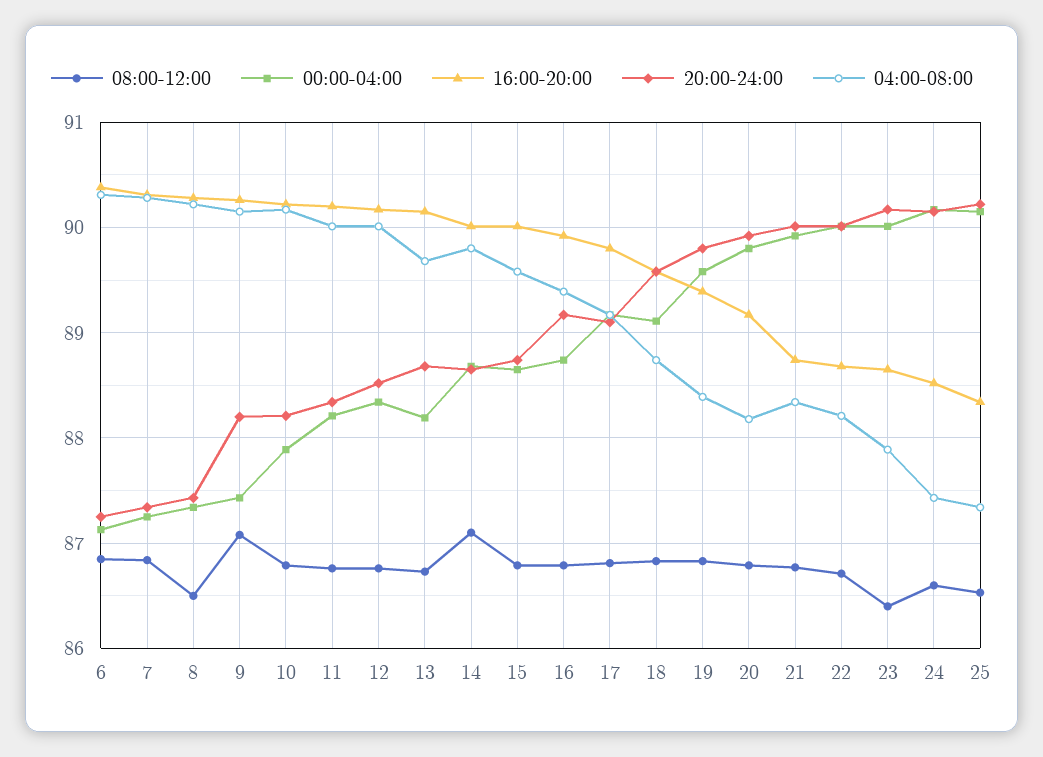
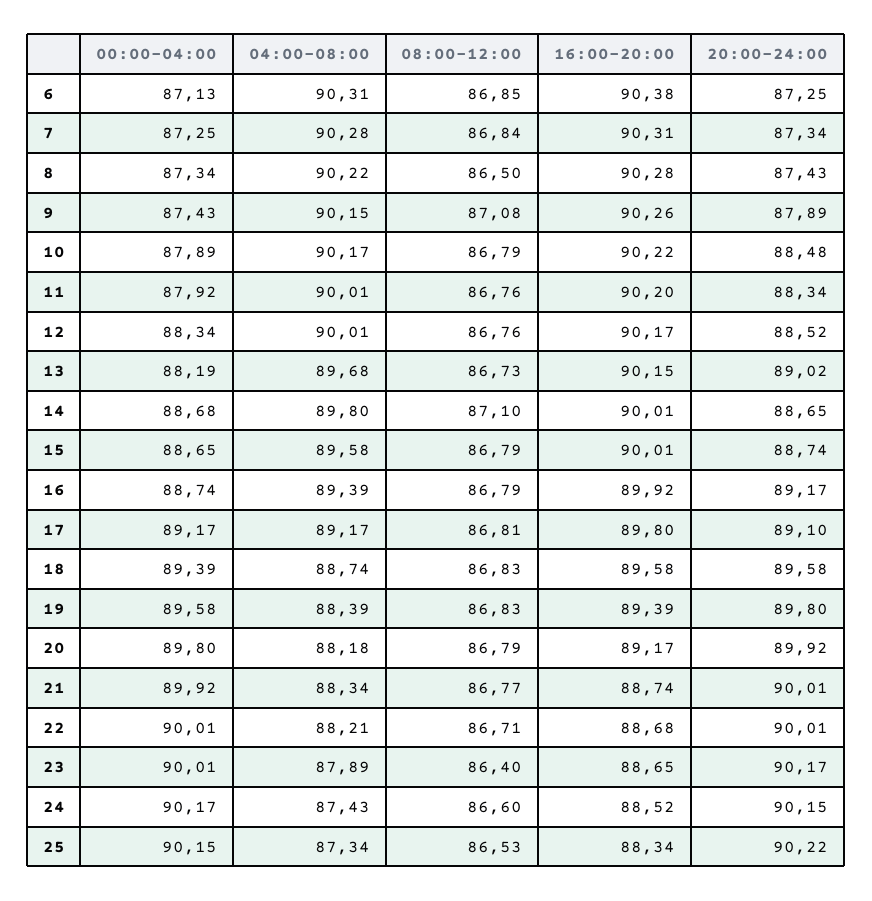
  {
    "08:00-12:00": {
      "6": 86.85,
      "7": 86.84,
      "8": 86.5,
      "9": 87.08,
      "10": 86.79,
      "11": 86.76,
      "12": 86.76,
      "13": 86.73,
      "14": 87.1,
      "15": 86.79,
      "16": 86.79,
      "17": 86.81,
      "18": 86.83,
      "19": 86.83,
      "20": 86.79,
      "21": 86.77,
      "22": 86.71,
      "23": 86.4,
      "24": 86.6,
      "25": 86.53
    },
    "00:00-04:00": {
      "6": 87.13,
      "7": 87.25,
      "8": 87.34,
      "9": 87.43,
      "10": 87.89,
-     "11": 88.2,
+     "11": 87.92,
      "12": 88.34,
      "13": 88.19,
      "14": 88.68,
      "15": 88.65,
      "16": 88.74,
      "17": 89.17,
-     "18": 89.1,
+     "18": 89.39,
      "19": 89.58,
      "20": 89.8,
      "21": 89.92,
      "22": 90.01,
      "23": 90.01,
      "24": 90.17,
      "25": 90.15
    },
    "16:00-20:00": {
      "6": 90.38,
      "7": 90.31,
      "8": 90.28,
      "9": 90.26,
      "10": 90.22,
      "11": 90.2,
      "12": 90.17,
      "13": 90.15,
      "14": 90.01,
      "15": 90.01,
      "16": 89.92,
      "17": 89.8,
      "18": 89.58,
      "19": 89.39,
      "20": 89.17,
      "21": 88.74,
      "22": 88.68,
      "23": 88.65,
      "24": 88.52,
      "25": 88.34
    },
    "20:00-24:00": {
      "6": 87.25,
      "7": 87.34,
      "8": 87.43,
-     "9": 88.2,
+     "9": 87.89,
-     "10": 88.2,
+     "10": 88.48,
      "11": 88.34,
      "12": 88.52,
-     "13": 88.7,
+     "13": 89.02,
      "14": 88.65,
      "15": 88.74,
      "16": 89.17,
      "17": 89.1,
      "18": 89.58,
      "19": 89.8,
      "20": 89.92,
      "21": 90.01,
      "22": 90.01,
      "23": 90.17,
      "24": 90.15,
      "25": 90.22
    },
    "04:00-08:00": {
      "6": 90.31,
      "7": 90.28,
      "8": 90.22,
      "9": 90.15,
      "10": 90.17,
      "11": 90.01,
      "12": 90.01,
      "13": 89.68,
      "14": 89.8,
      "15": 89.58,
      "16": 89.39,
      "17": 89.17,
      "18": 88.74,
      "19": 88.39,
      "20": 88.18,
      "21": 88.34,
      "22": 88.21,
      "23": 87.89,
      "24": 87.43,
      "25": 87.34
    }
  }

